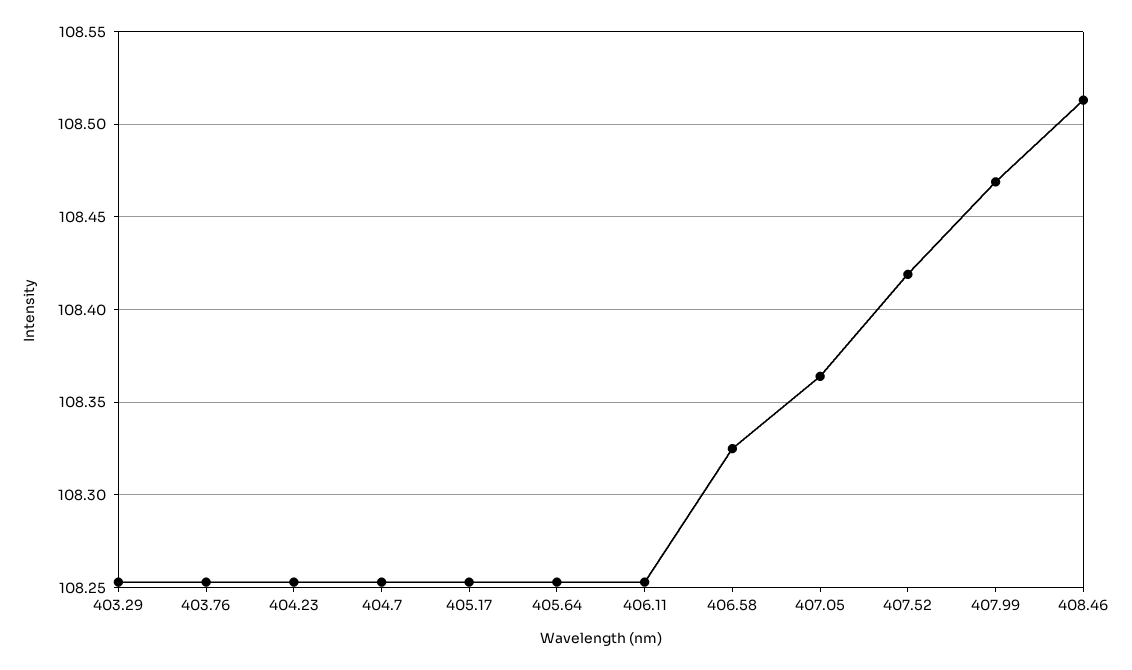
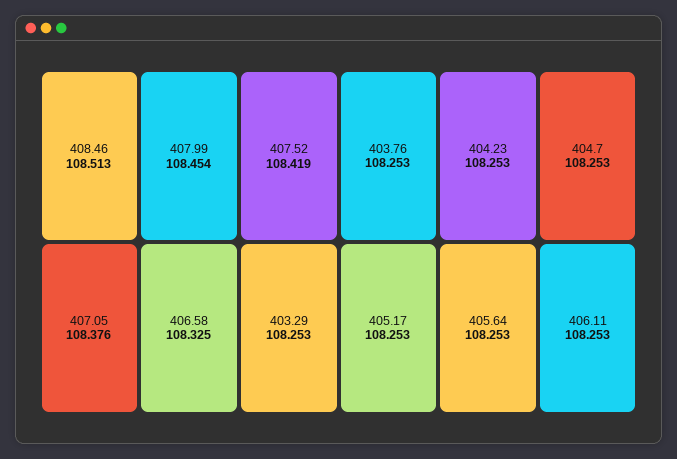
  {
    "403.29": 108.253,
    "403.76": 108.253,
    "404.23": 108.253,
    "404.7": 108.253,
    "405.17": 108.253,
    "405.64": 108.253,
    "406.11": 108.253,
    "406.58": 108.325,
-   "407.05": 108.365,
+   "407.05": 108.376,
    "407.52": 108.419,
-   "407.99": 108.47,
+   "407.99": 108.454,
    "408.46": 108.513
  }

